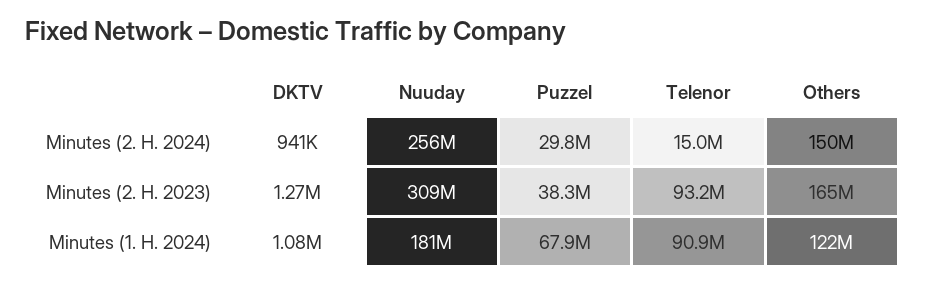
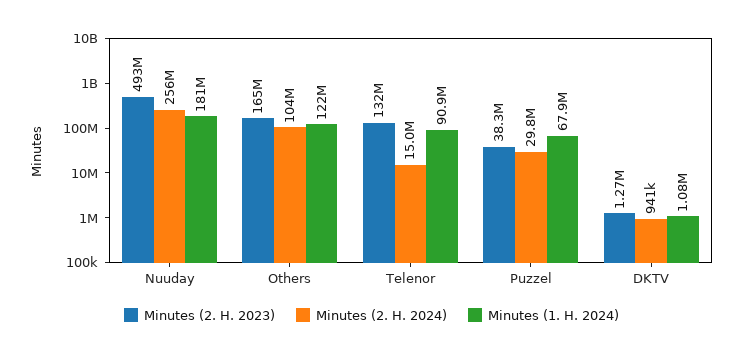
  {
    "Minutes (2. H. 2024)": {
      "DKTV": 941000,
      "Nuuday": 256000000,
      "Puzzel": 29800000,
      "Telenor": 15000000,
-     "Others": 150000000
+     "Others": 104000000
    },
    "Minutes (2. H. 2023)": {
      "DKTV": 1270000,
-     "Nuuday": 309000000,
+     "Nuuday": 493000000,
      "Puzzel": 38300000,
-     "Telenor": 93200000,
+     "Telenor": 132000000,
      "Others": 165000000
    },
    "Minutes (1. H. 2024)": {
      "DKTV": 1080000,
      "Nuuday": 181000000,
      "Puzzel": 67900000,
      "Telenor": 90900000,
      "Others": 122000000
    }
  }

